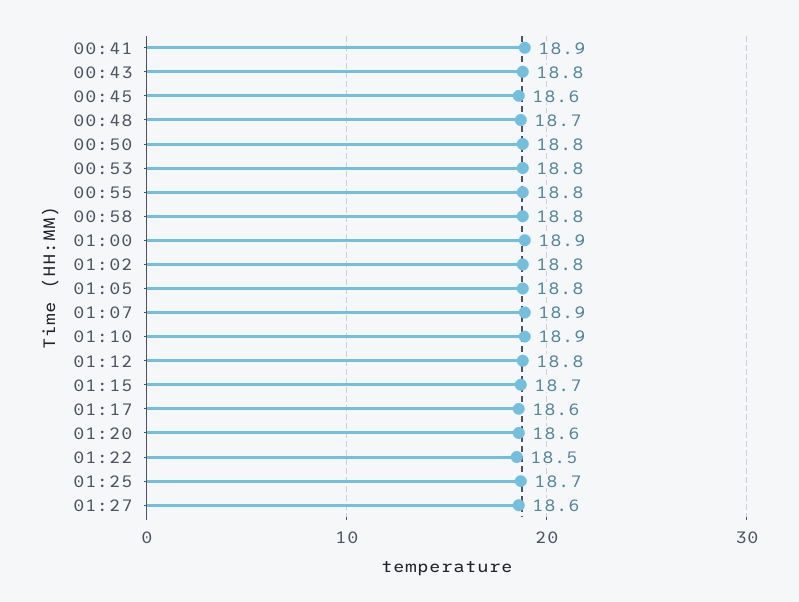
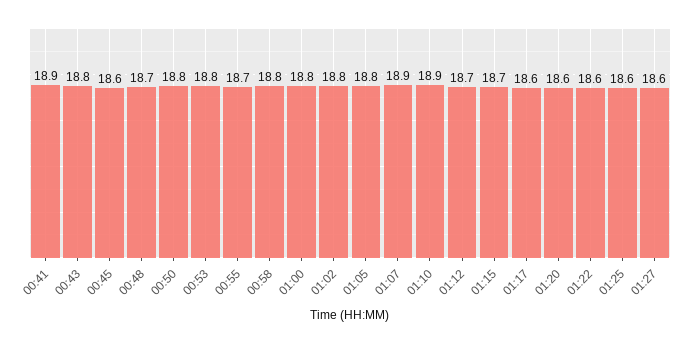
  {
    "00:41": 18.9,
    "00:43": 18.8,
    "00:45": 18.6,
    "00:48": 18.7,
    "00:50": 18.8,
    "00:53": 18.8,
-   "00:55": 18.8,
+   "00:55": 18.7,
    "00:58": 18.8,
-   "01:00": 18.9,
+   "01:00": 18.8,
    "01:02": 18.8,
    "01:05": 18.8,
    "01:07": 18.9,
    "01:10": 18.9,
-   "01:12": 18.8,
+   "01:12": 18.7,
    "01:15": 18.7,
    "01:17": 18.6,
    "01:20": 18.6,
-   "01:22": 18.5,
+   "01:22": 18.6,
-   "01:25": 18.7,
+   "01:25": 18.6,
    "01:27": 18.6
  }

